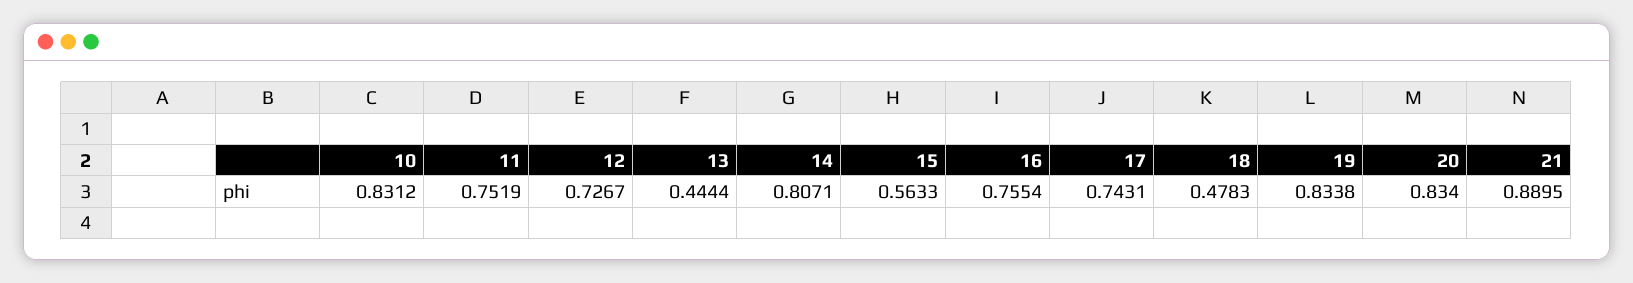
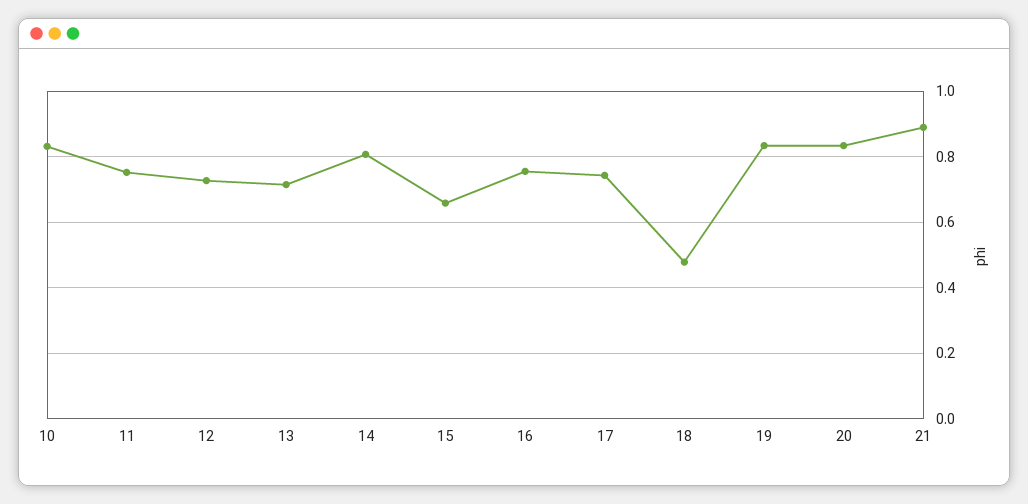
  {
    "10": 0.8312,
    "11": 0.7519,
    "12": 0.7267,
-   "13": 0.4444,
+   "13": 0.72,
    "14": 0.8071,
-   "15": 0.5633,
+   "15": 0.66,
    "16": 0.7554,
    "17": 0.7431,
    "18": 0.4783,
    "19": 0.8338,
    "20": 0.834,
    "21": 0.8895
  }

